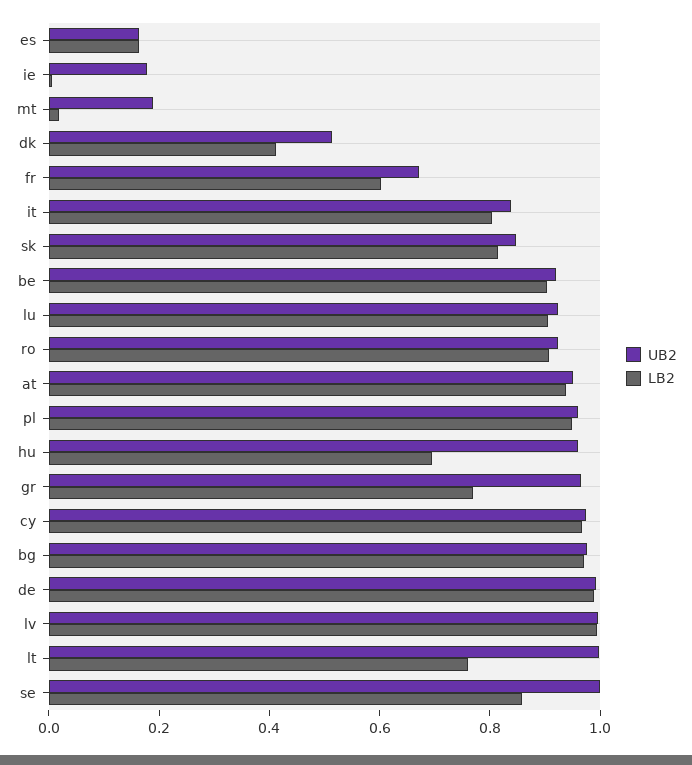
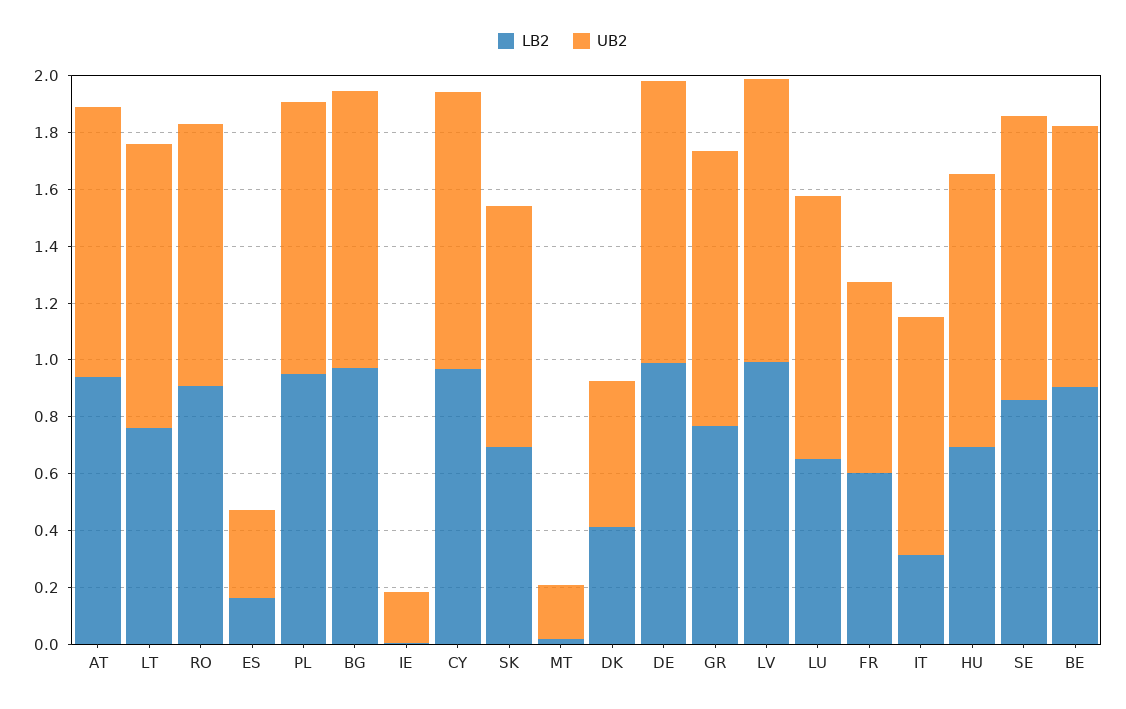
  {
    "UB2": {
-     "es": 0.15,
+     "es": 0.3,
      "ie": 0.2,
      "mt": 0.2,
      "dk": 0.5,
      "fr": 0.65,
      "it": 0.85,
      "sk": 0.85,
      "be": 0.9,
      "lu": 0.9,
      "ro": 0.9,
      "at": 0.95,
      "pl": 0.95,
      "hu": 0.95,
      "gr": 0.95,
      "cy": 0.95,
      "bg": 1,
      "de": 1,
      "lv": 1,
      "lt": 1,
      "se": 1
    },
    "LB2": {
      "es": 0.15,
      "ie": 0,
      "mt": 0,
      "dk": 0.4,
      "fr": 0.6,
-     "it": 0.8,
+     "it": 0.3,
-     "sk": 0.8,
+     "sk": 0.7,
      "be": 0.9,
-     "lu": 0.9,
+     "lu": 0.65,
      "ro": 0.9,
      "at": 0.95,
      "pl": 0.95,
      "hu": 0.7,
      "gr": 0.75,
      "cy": 0.95,
      "bg": 0.95,
      "de": 1,
      "lv": 1,
      "lt": 0.75,
      "se": 0.85
    }
  }

